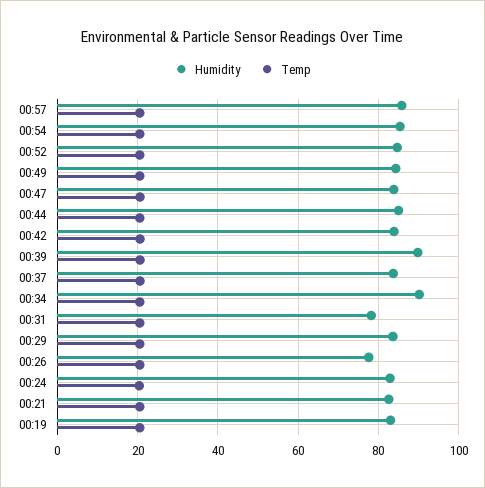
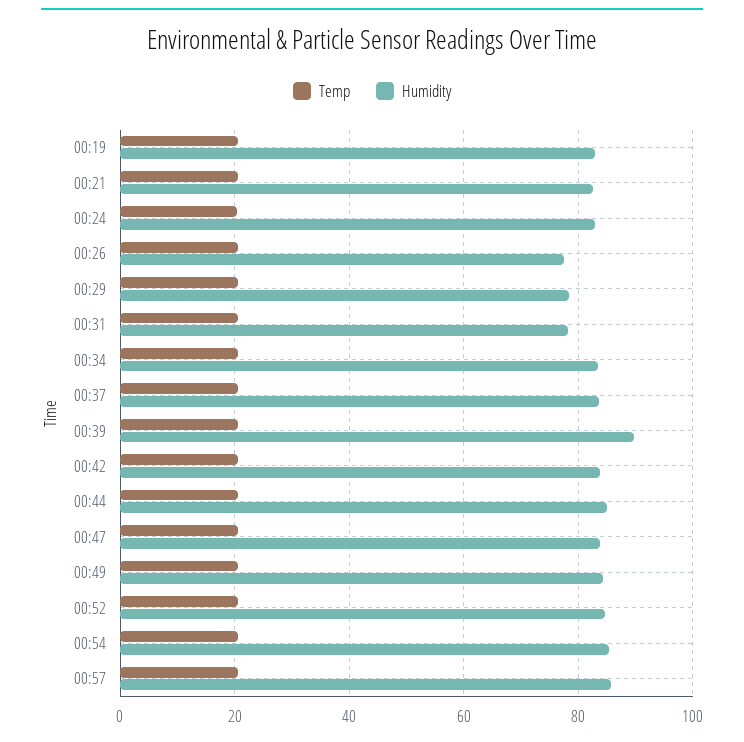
  {
    "Humidity": {
      "00:57": 86,
      "00:54": 86,
      "00:52": 84,
      "00:49": 84,
      "00:47": 84,
      "00:44": 86,
      "00:42": 84,
      "00:39": 90,
      "00:37": 84,
-     "00:34": 90,
+     "00:34": 84,
      "00:31": 78,
-     "00:29": 84,
+     "00:29": 78,
      "00:26": 78,
      "00:24": 82,
      "00:21": 82,
      "00:19": 84
    },
    "Temp": {
      "00:57": 20,
      "00:54": 20,
      "00:52": 20,
      "00:49": 20,
      "00:47": 20,
      "00:44": 20,
      "00:42": 20,
      "00:39": 20,
      "00:37": 20,
      "00:34": 20,
      "00:31": 20,
      "00:29": 20,
      "00:26": 20,
      "00:24": 20,
      "00:21": 20,
      "00:19": 20
    }
  }

